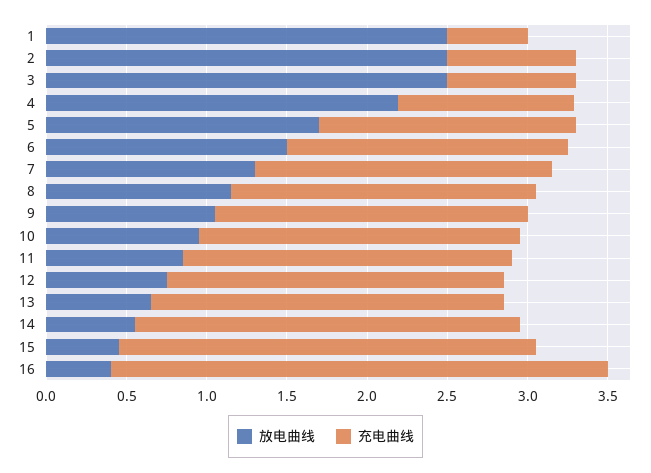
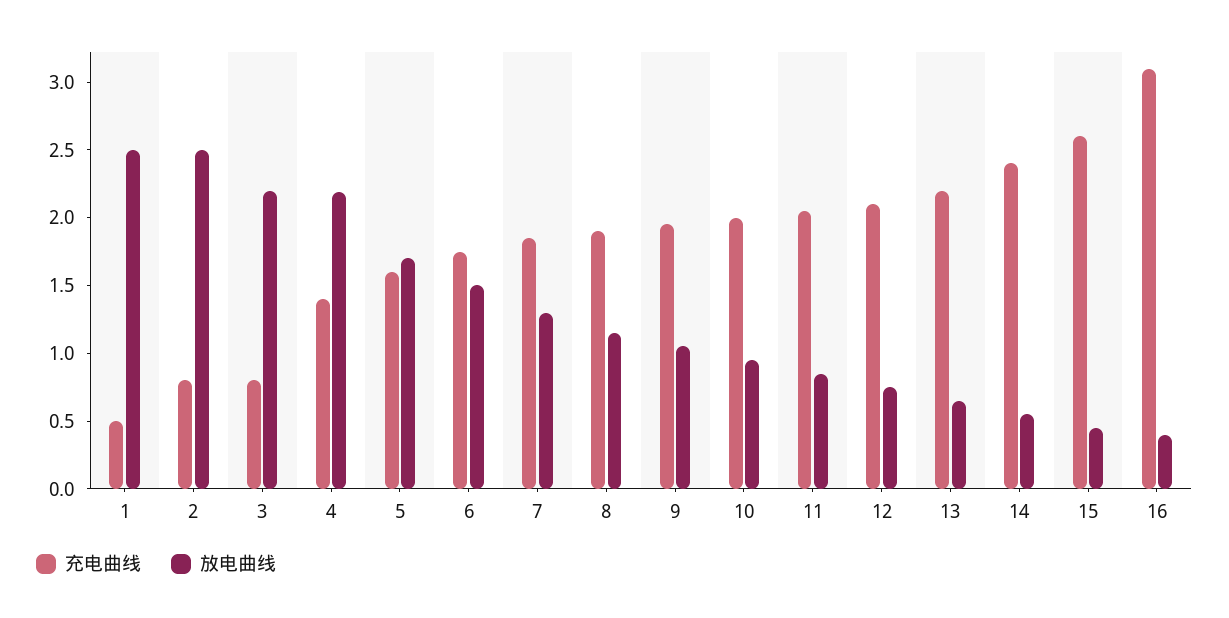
  {
    "放电曲线": {
      "1": 2.5,
      "2": 2.5,
-     "3": 2.5,
+     "3": 2.2,
      "4": 2.2,
      "5": 1.7,
      "6": 1.5,
      "7": 1.3,
      "8": 1.2,
      "9": 1.1,
      "10": 1,
      "11": 0.9,
      "12": 0.8,
      "13": 0.7,
      "14": 0.6,
      "15": 0.5,
      "16": 0.4
    },
    "充电曲线": {
      "1": 0.5,
      "2": 0.8,
      "3": 0.8,
-     "4": 1.1,
+     "4": 1.4,
      "5": 1.6,
      "6": 1.8,
      "7": 1.9,
      "8": 1.9,
      "9": 2,
      "10": 2,
      "11": 2.1,
      "12": 2.1,
      "13": 2.2,
      "14": 2.4,
      "15": 2.6,
      "16": 3.1
    }
  }

